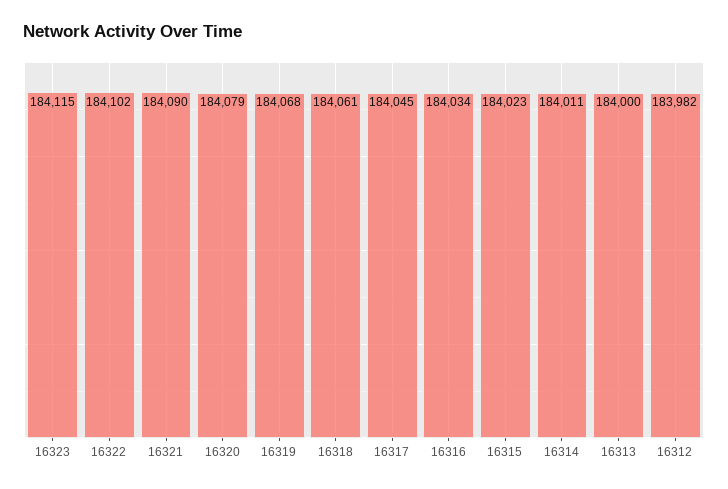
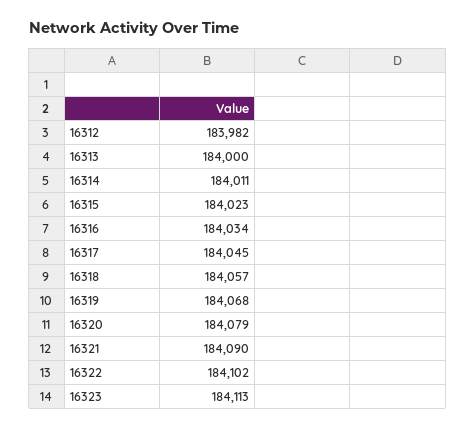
  {
-   "16323": 184115,
+   "16323": 184113,
    "16322": 184102,
    "16321": 184090,
    "16320": 184079,
    "16319": 184068,
-   "16318": 184061,
+   "16318": 184057,
    "16317": 184045,
    "16316": 184034,
    "16315": 184023,
    "16314": 184011,
    "16313": 184000,
    "16312": 183982
  }

